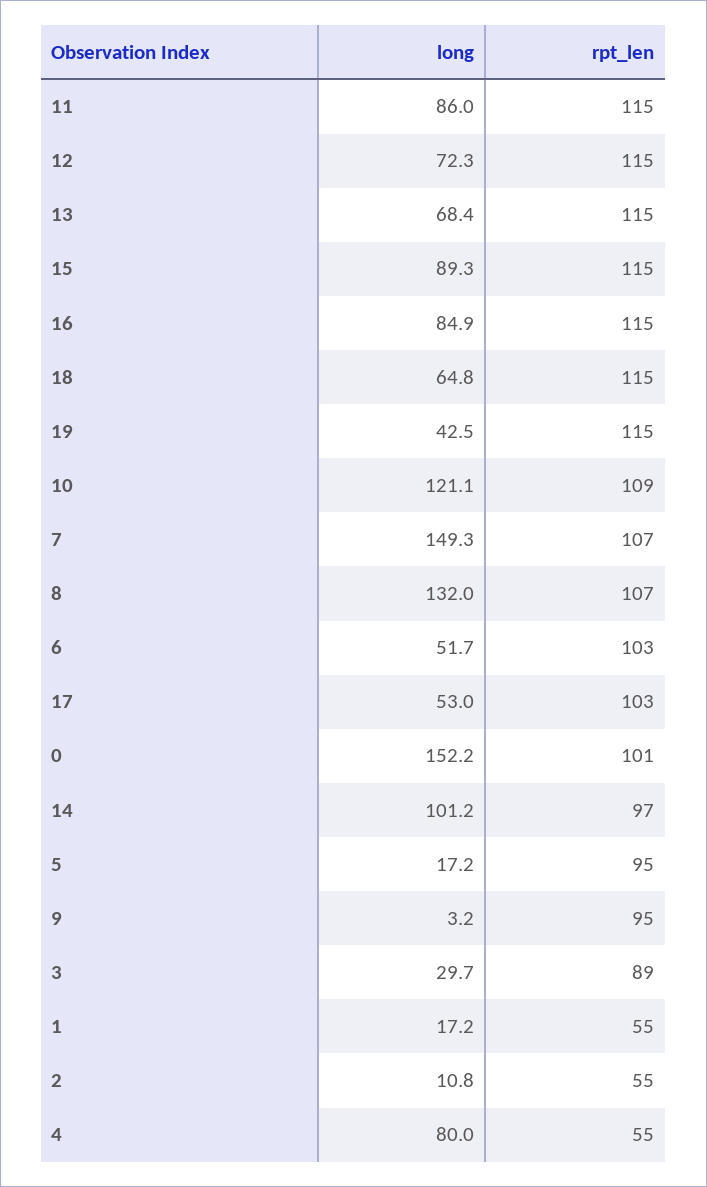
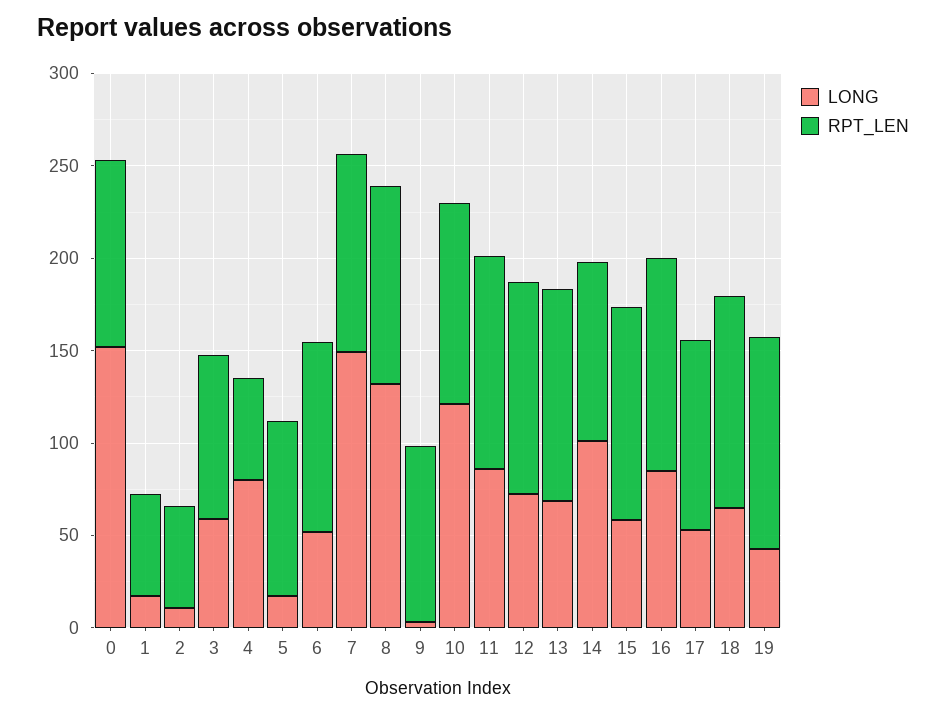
  {
    "long": {
      "11": 86,
      "12": 72.3,
      "13": 68.4,
-     "15": 89.3,
+     "15": 60,
      "16": 84.9,
      "18": 64.8,
      "19": 42.5,
      "10": 121.1,
      "7": 149.3,
      "8": 132,
      "6": 51.7,
      "17": 53,
      "0": 152.2,
      "14": 101.2,
      "5": 17.2,
      "9": 3.2,
-     "3": 29.7,
+     "3": 60,
      "1": 17.2,
      "2": 10.8,
      "4": 80
    },
    "rpt_len": {
      "11": 115,
      "12": 115,
      "13": 115,
      "15": 115,
      "16": 115,
      "18": 115,
      "19": 115,
      "10": 109,
      "7": 107,
      "8": 107,
      "6": 103,
      "17": 103,
      "0": 101,
      "14": 97,
      "5": 95,
      "9": 95,
      "3": 89,
      "1": 55,
      "2": 55,
      "4": 55
    }
  }

